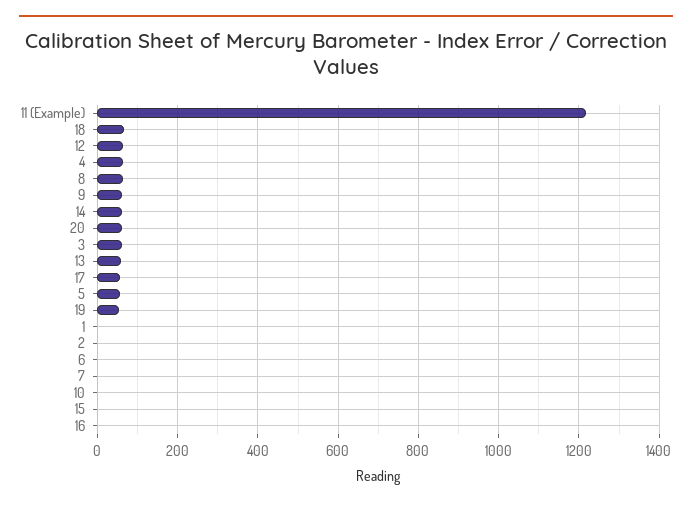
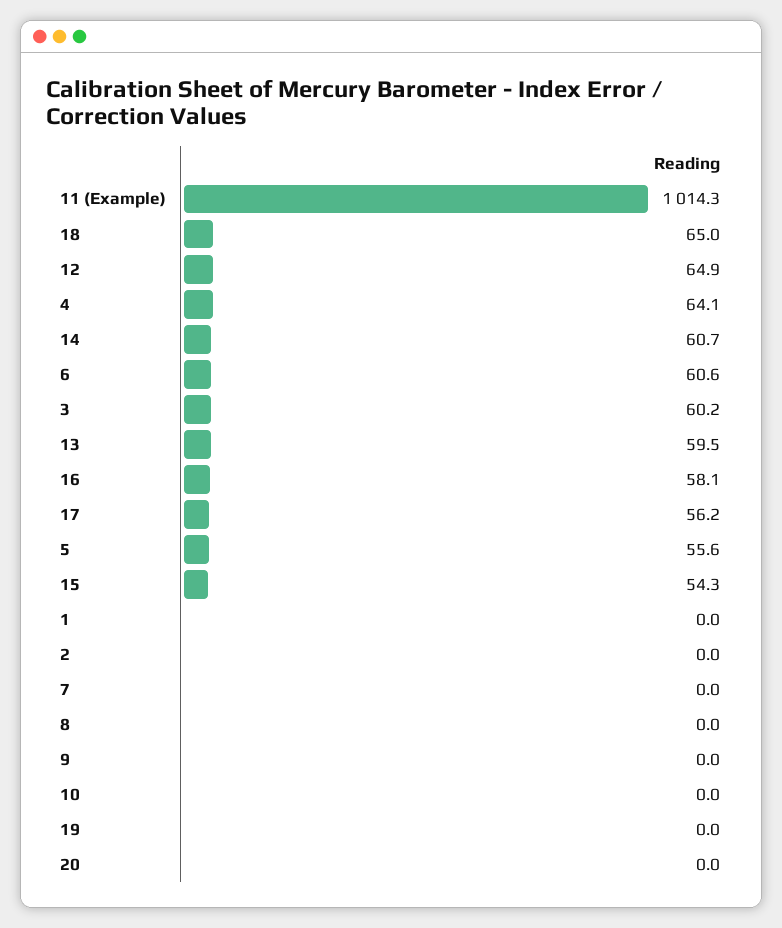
  {
-   "11 (Example)": 1220,
+   "11 (Example)": 1014.3,
    "18": 65,
    "12": 64.9,
    "4": 64.1,
-   "8": 60,
+   "8": 0,
-   "9": 60,
+   "9": 0,
    "14": 60.7,
-   "20": 60,
+   "20": 0,
    "3": 60.2,
    "13": 59.5,
    "17": 56.2,
    "5": 55.6,
-   "19": 60,
+   "19": 0,
    "1": 0,
    "2": 0,
-   "6": 0,
+   "6": 60.6,
    "7": 0,
    "10": 0,
-   "15": 0,
+   "15": 54.3,
-   "16": 0
+   "16": 58.1
  }

